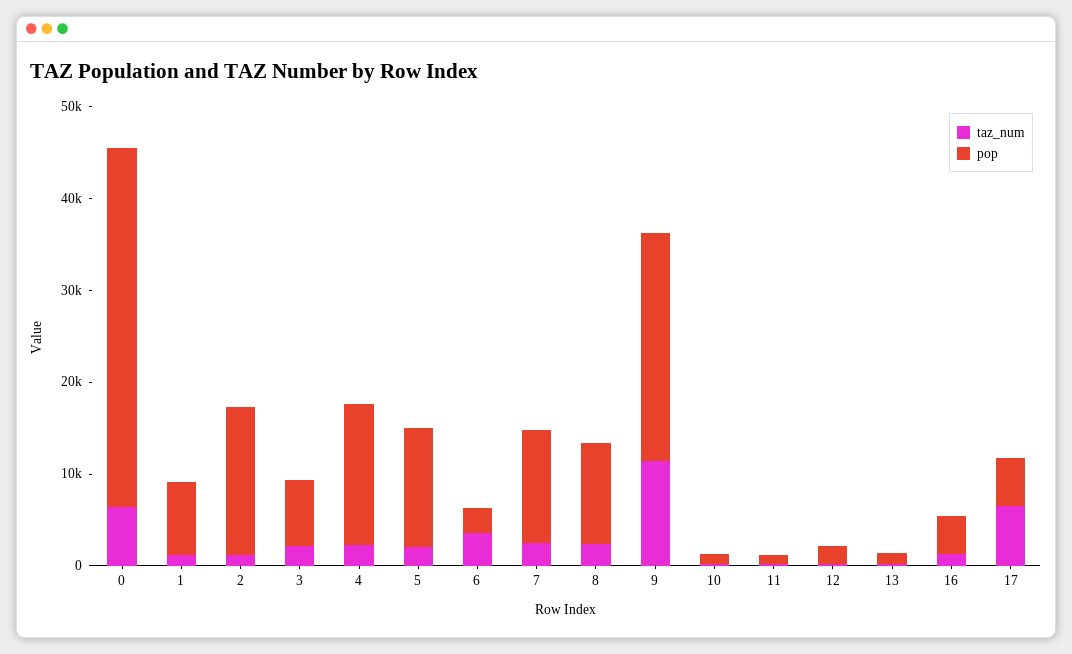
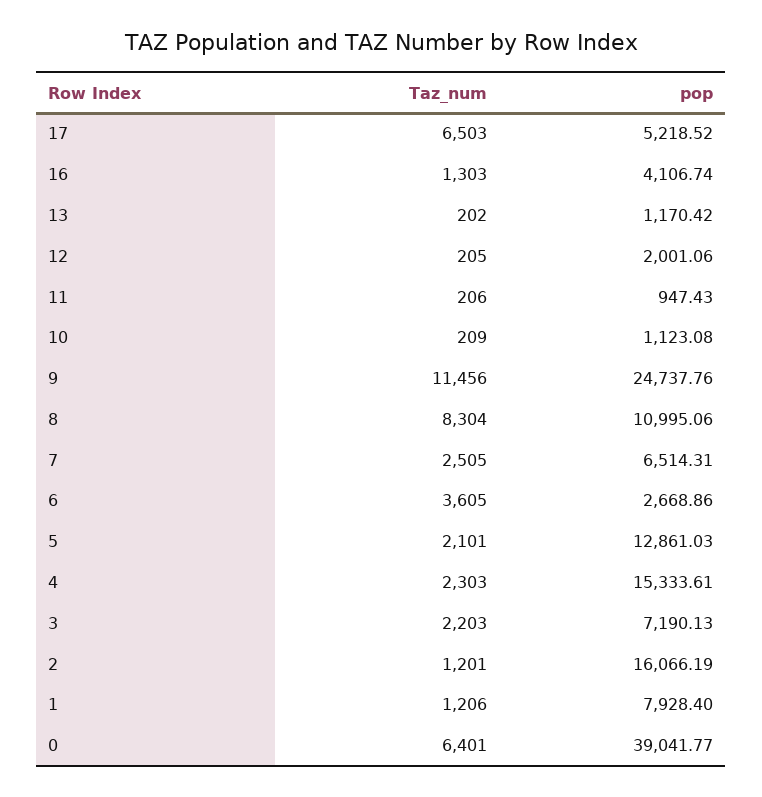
  {
    "taz_num": {
      "0": 6401,
      "1": 1206,
      "2": 1201,
      "3": 2203,
      "4": 2303,
      "5": 2101,
      "6": 3605,
      "7": 2505,
-     "8": 2000,
+     "8": 8304,
      "9": 11456,
      "10": 209,
      "11": 206,
      "12": 205,
      "13": 202,
      "16": 1303,
      "17": 6503
    },
    "pop": {
      "0": 39041.77,
      "1": 7928.4,
      "2": 16066.19,
      "3": 7190.13,
      "4": 15333.61,
      "5": 12861.03,
      "6": 2668.86,
-     "7": 12000,
+     "7": 6514.31,
      "8": 10995.06,
      "9": 24737.76,
      "10": 1123.08,
      "11": 947.43,
      "12": 2001.06,
      "13": 1170.42,
      "16": 4106.74,
      "17": 5218.52
    }
  }

